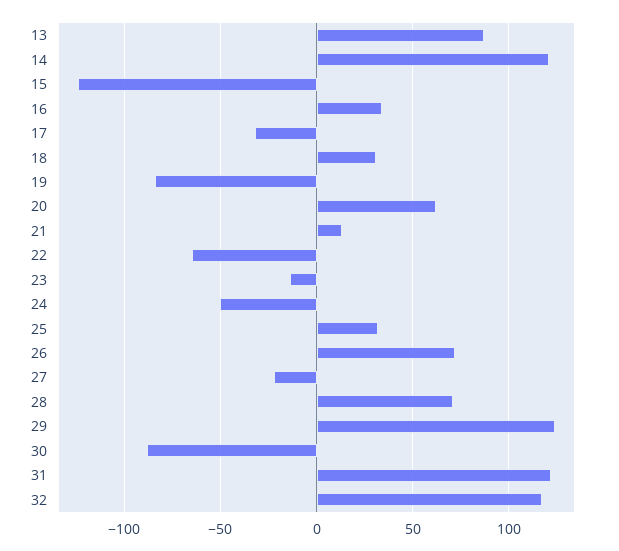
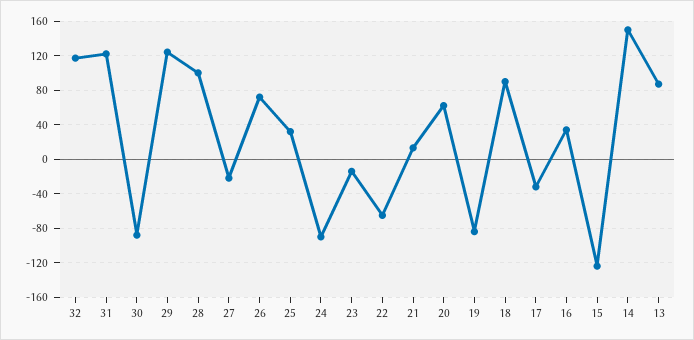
  {
    "13": 85,
-   "14": 120,
+   "14": 150,
    "15": -125,
    "16": 35,
    "17": -30,
-   "18": 30,
+   "18": 90,
    "19": -85,
    "20": 60,
    "21": 15,
    "22": -65,
    "23": -15,
-   "24": -50,
+   "24": -90,
    "25": 30,
    "26": 70,
    "27": -20,
-   "28": 70,
+   "28": 100,
    "29": 125,
    "30": -90,
    "31": 120,
    "32": 115
  }

